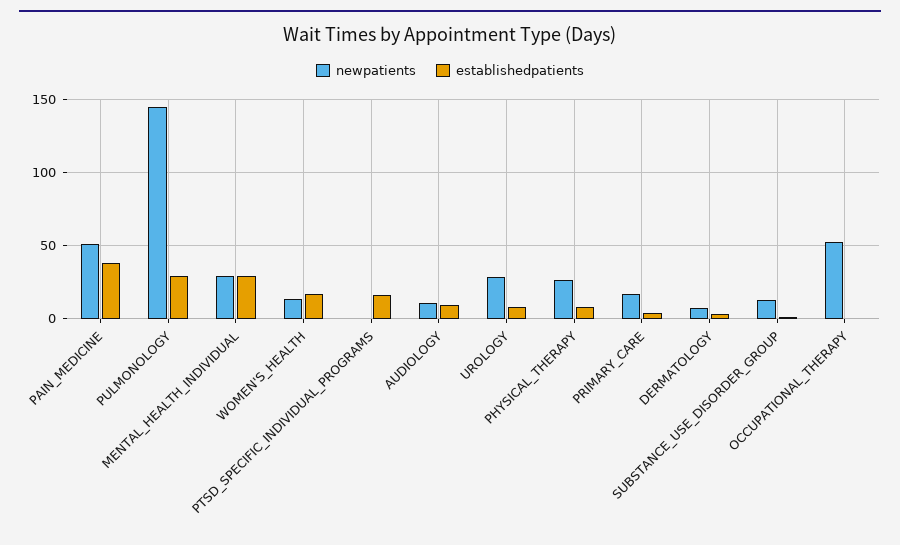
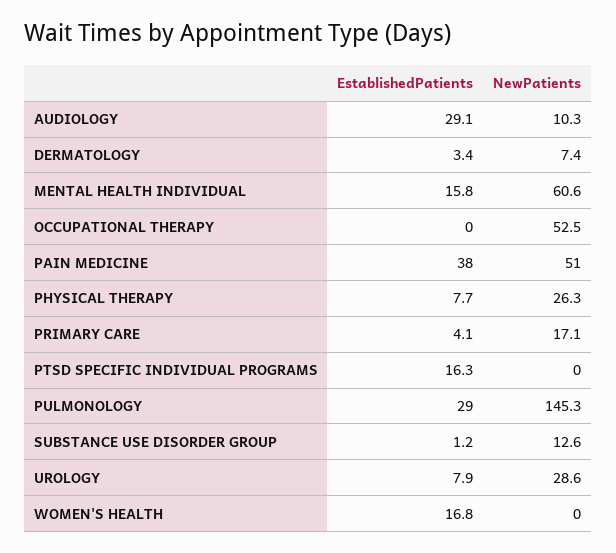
  {
    "newpatients": {
      "PAIN_MEDICINE": 51,
      "PULMONOLOGY": 145.3,
-     "MENTAL_HEALTH_INDIVIDUAL": 30,
+     "MENTAL_HEALTH_INDIVIDUAL": 60.6,
-     "WOMEN'S_HEALTH": 15,
+     "WOMEN'S_HEALTH": 0,
      "PTSD_SPECIFIC_INDIVIDUAL_PROGRAMS": 0,
      "AUDIOLOGY": 10.3,
      "UROLOGY": 28.6,
      "PHYSICAL_THERAPY": 26.3,
      "PRIMARY_CARE": 17.1,
      "DERMATOLOGY": 7.4,
      "SUBSTANCE_USE_DISORDER_GROUP": 12.6,
      "OCCUPATIONAL_THERAPY": 52.5
    },
    "establishedpatients": {
      "PAIN_MEDICINE": 38,
      "PULMONOLOGY": 29,
-     "MENTAL_HEALTH_INDIVIDUAL": 30,
+     "MENTAL_HEALTH_INDIVIDUAL": 15.8,
      "WOMEN'S_HEALTH": 16.8,
      "PTSD_SPECIFIC_INDIVIDUAL_PROGRAMS": 16.3,
-     "AUDIOLOGY": 10,
+     "AUDIOLOGY": 29.1,
      "UROLOGY": 7.9,
      "PHYSICAL_THERAPY": 7.7,
      "PRIMARY_CARE": 4.1,
      "DERMATOLOGY": 3.4,
      "SUBSTANCE_USE_DISORDER_GROUP": 1.2,
      "OCCUPATIONAL_THERAPY": 0
    }
  }

